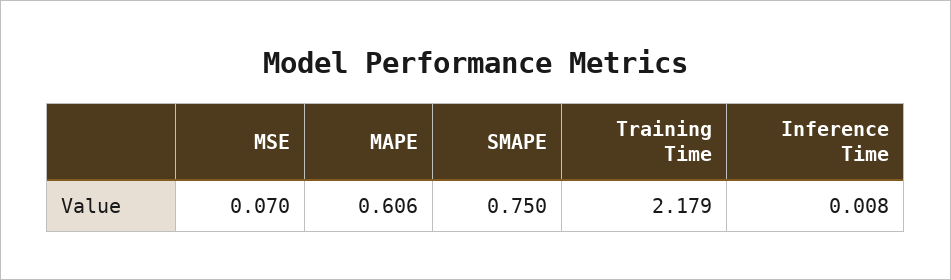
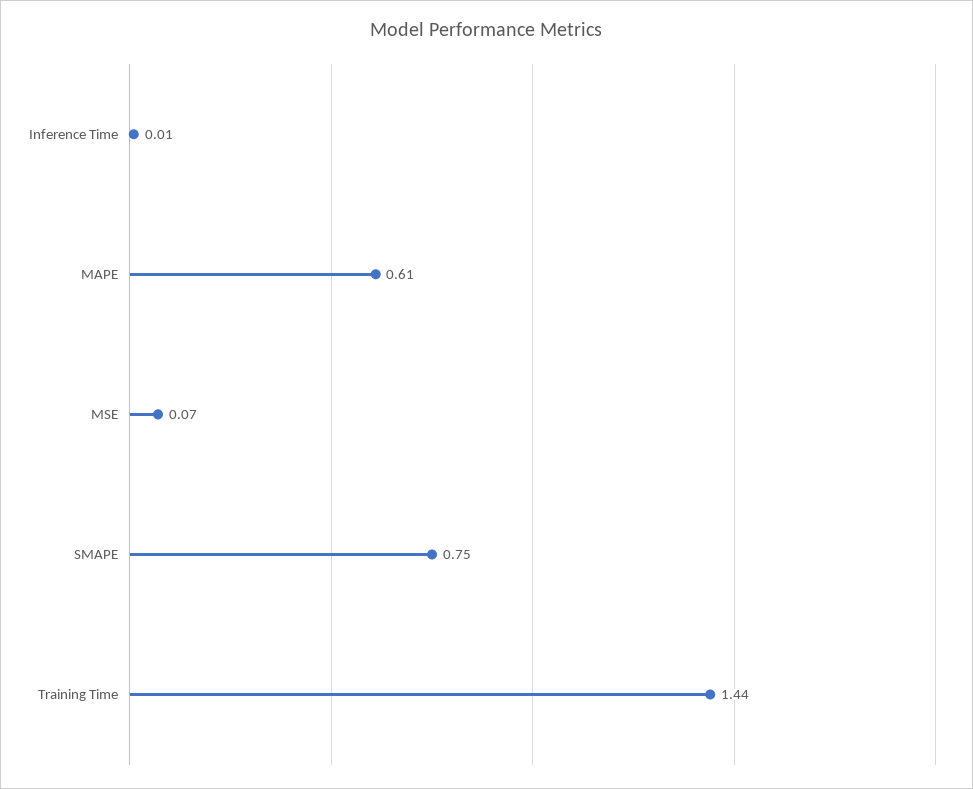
  {
    "MSE": 0.07,
    "MAPE": 0.606,
    "SMAPE": 0.75,
-   "Training Time": 2.179,
+   "Training Time": 1.44,
    "Inference Time": 0.008
  }

